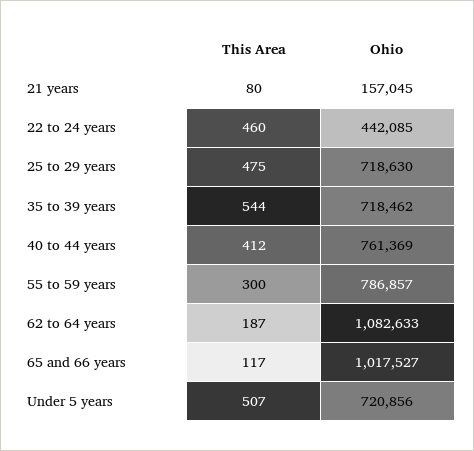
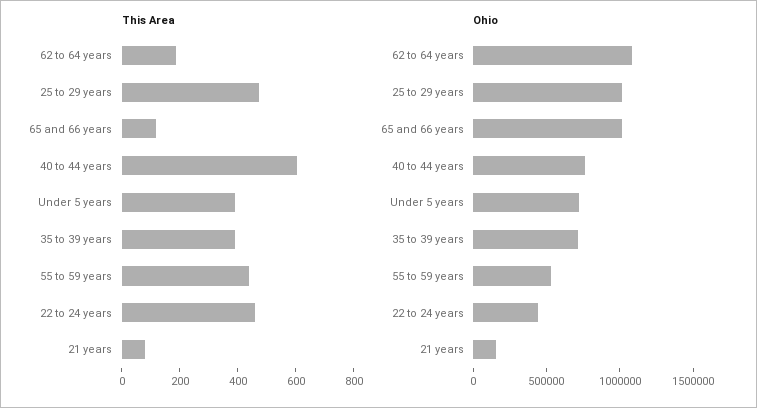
  {
    "This Area": {
      "21 years": 80,
      "22 to 24 years": 460,
      "25 to 29 years": 475,
-     "35 to 39 years": 544,
+     "35 to 39 years": 400,
-     "40 to 44 years": 412,
+     "40 to 44 years": 600,
-     "55 to 59 years": 300,
+     "55 to 59 years": 450,
      "62 to 64 years": 187,
      "65 and 66 years": 117,
-     "Under 5 years": 507
+     "Under 5 years": 400
    },
    "Ohio": {
      "21 years": 157045,
      "22 to 24 years": 442085,
-     "25 to 29 years": 718630,
+     "25 to 29 years": 1000000,
      "35 to 39 years": 718462,
      "40 to 44 years": 761369,
-     "55 to 59 years": 786857,
+     "55 to 59 years": 500000,
      "62 to 64 years": 1082633,
      "65 and 66 years": 1017527,
      "Under 5 years": 720856
    }
  }

